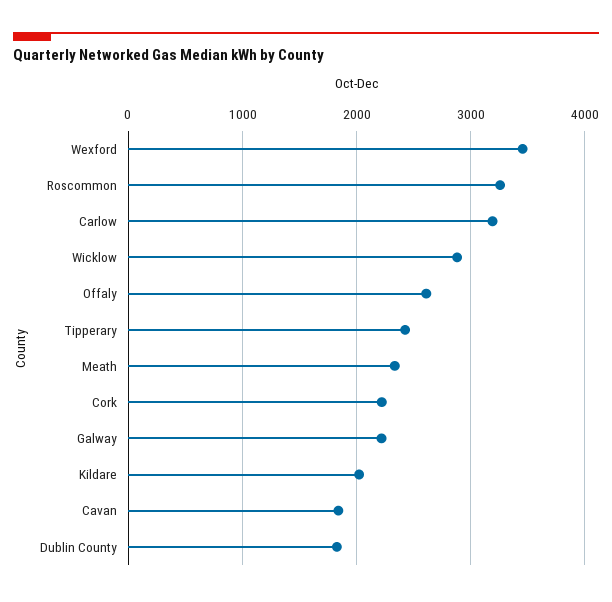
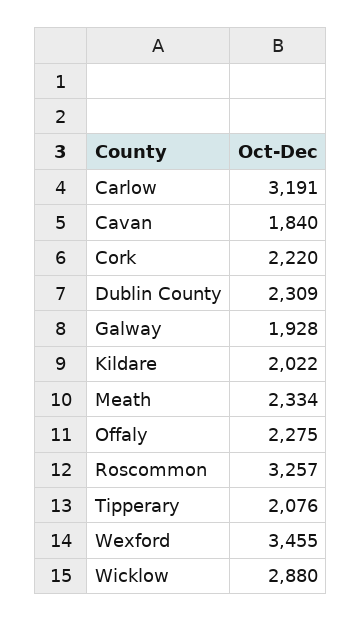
  {
    "Wexford": 3455,
    "Roscommon": 3257,
    "Carlow": 3191,
    "Wicklow": 2880,
-   "Offaly": 2600,
+   "Offaly": 2275,
-   "Tipperary": 2400,
+   "Tipperary": 2076,
    "Meath": 2334,
    "Cork": 2220,
-   "Galway": 2200,
+   "Galway": 1928,
    "Kildare": 2022,
    "Cavan": 1840,
-   "Dublin County": 1800
+   "Dublin County": 2309
  }

